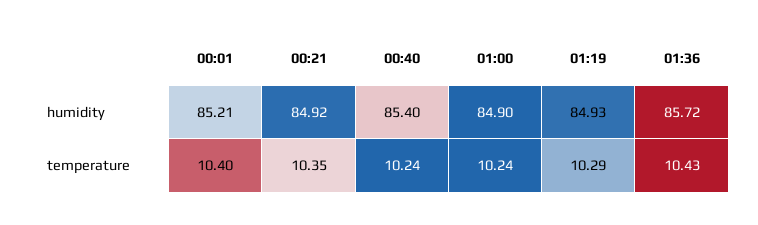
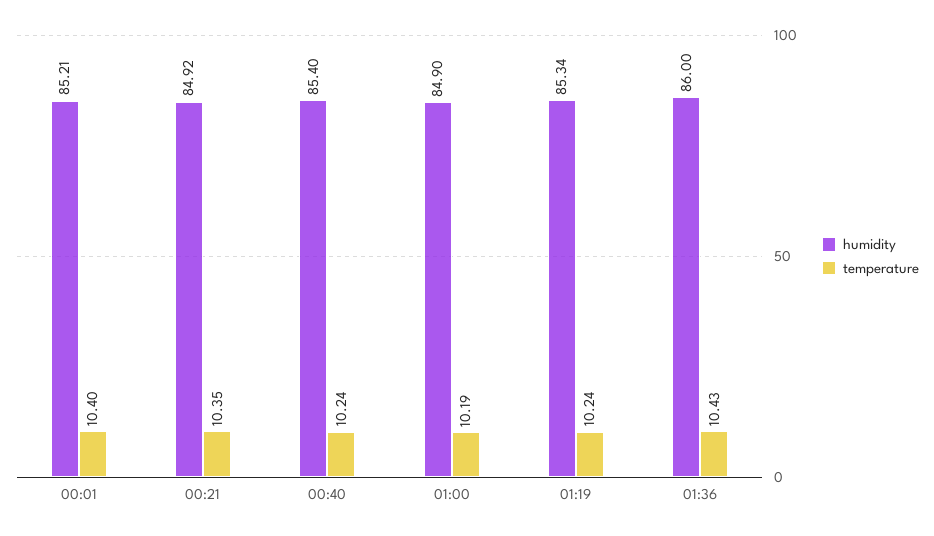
  {
    "humidity": {
      "00:01": 85.21,
      "00:21": 84.92,
      "00:40": 85.4,
      "01:00": 84.9,
-     "01:19": 84.93,
+     "01:19": 85.34,
-     "01:36": 85.72
+     "01:36": 86
    },
    "temperature": {
      "00:01": 10.4,
      "00:21": 10.35,
      "00:40": 10.24,
-     "01:00": 10.24,
+     "01:00": 10.19,
-     "01:19": 10.29,
+     "01:19": 10.24,
      "01:36": 10.43
    }
  }

